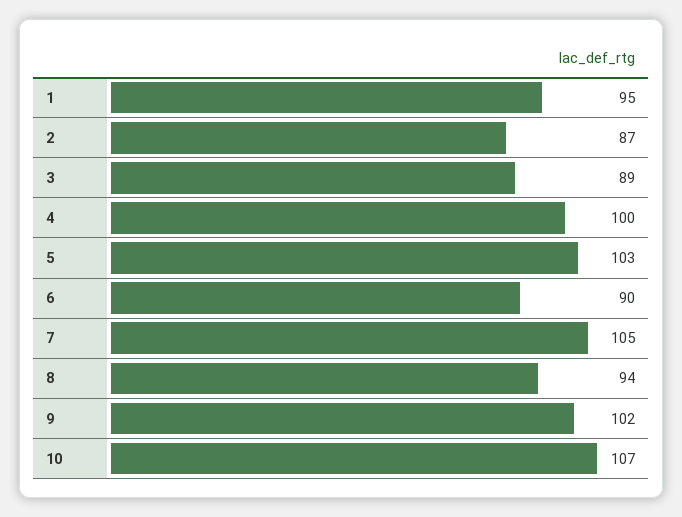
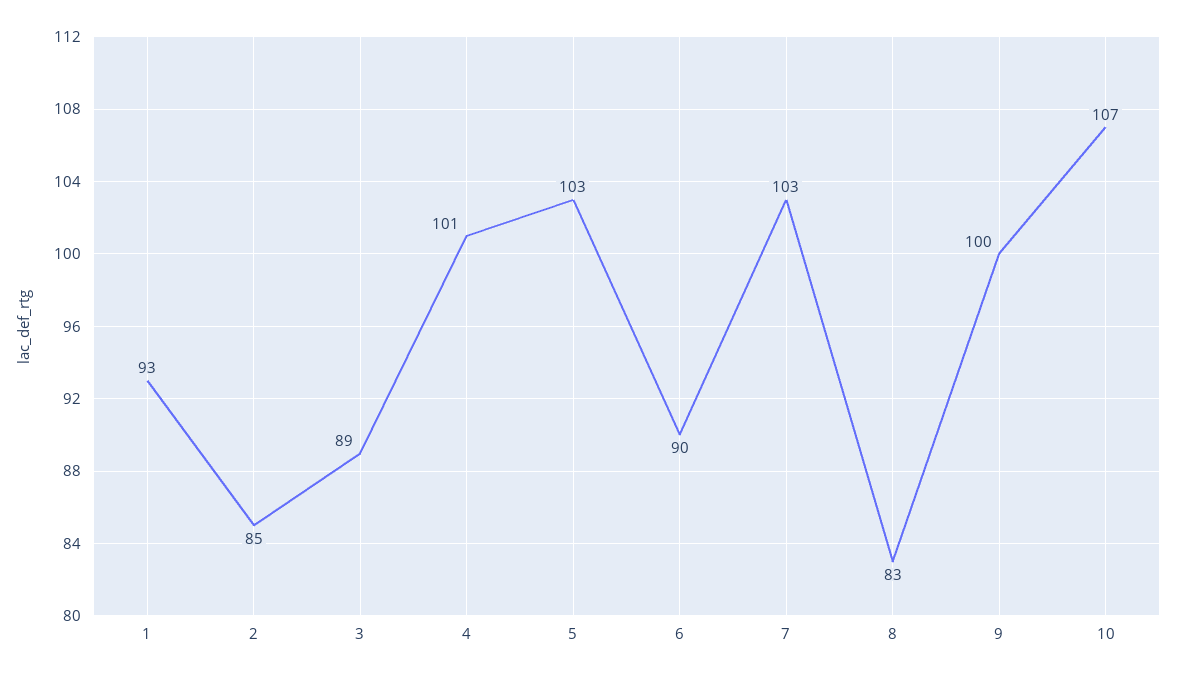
  {
-   "1": 95,
+   "1": 93,
-   "2": 87,
+   "2": 85,
    "3": 89,
-   "4": 100,
+   "4": 101,
    "5": 103,
    "6": 90,
-   "7": 105,
+   "7": 103,
-   "8": 94,
+   "8": 83,
-   "9": 102,
+   "9": 100,
    "10": 107
  }

